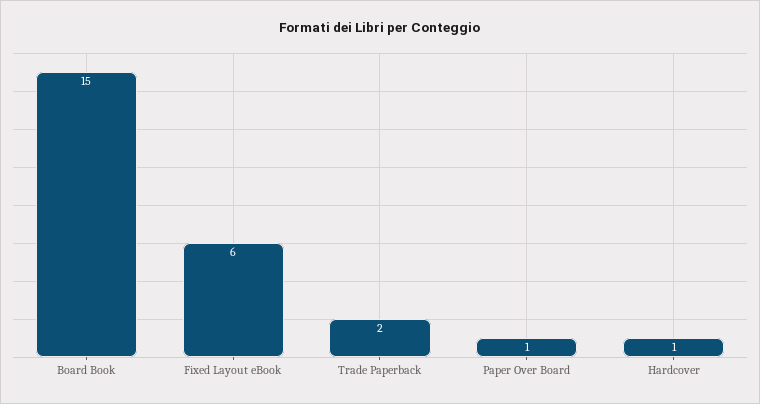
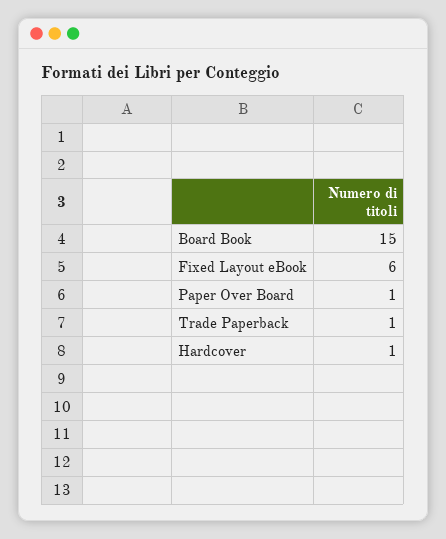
  {
    "Board Book": 15,
    "Fixed Layout eBook": 6,
-   "Trade Paperback": 2,
+   "Trade Paperback": 1,
    "Paper Over Board": 1,
    "Hardcover": 1
  }

